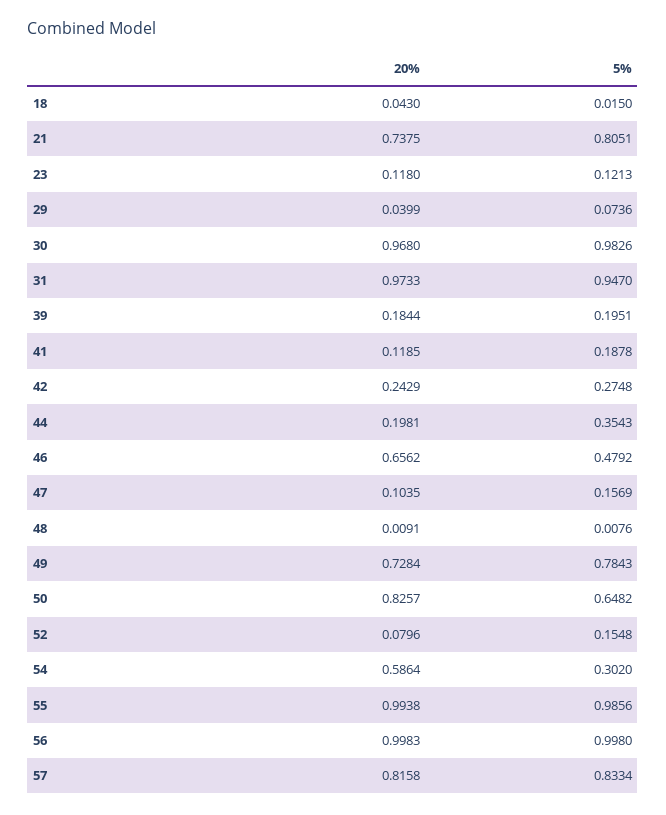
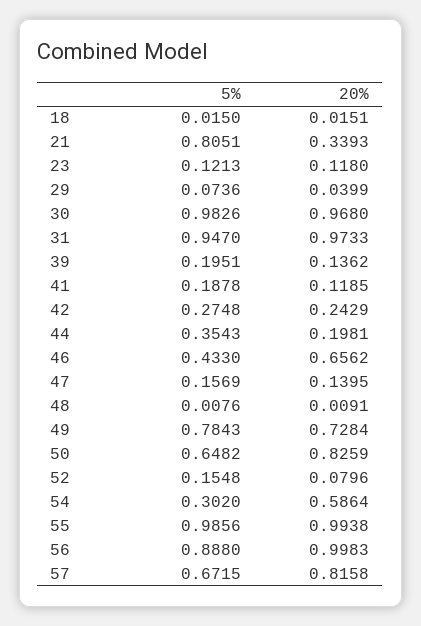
  {
    "20%": {
-     "18": 0.043,
+     "18": 0.0151,
-     "21": 0.7375,
+     "21": 0.3393,
      "23": 0.118,
      "29": 0.0399,
      "30": 0.968,
      "31": 0.9733,
-     "39": 0.1844,
+     "39": 0.1362,
      "41": 0.1185,
      "42": 0.2429,
      "44": 0.1981,
      "46": 0.6562,
-     "47": 0.1035,
+     "47": 0.1395,
      "48": 0.0091,
      "49": 0.7284,
-     "50": 0.8257,
+     "50": 0.8259,
      "52": 0.0796,
      "54": 0.5864,
      "55": 0.9938,
      "56": 0.9983,
      "57": 0.8158
    },
    "5%": {
      "18": 0.015,
      "21": 0.8051,
      "23": 0.1213,
      "29": 0.0736,
      "30": 0.9826,
      "31": 0.947,
      "39": 0.1951,
      "41": 0.1878,
      "42": 0.2748,
      "44": 0.3543,
-     "46": 0.4792,
+     "46": 0.433,
      "47": 0.1569,
      "48": 0.0076,
      "49": 0.7843,
      "50": 0.6482,
      "52": 0.1548,
      "54": 0.302,
      "55": 0.9856,
-     "56": 0.998,
+     "56": 0.888,
-     "57": 0.8334
+     "57": 0.6715
    }
  }

